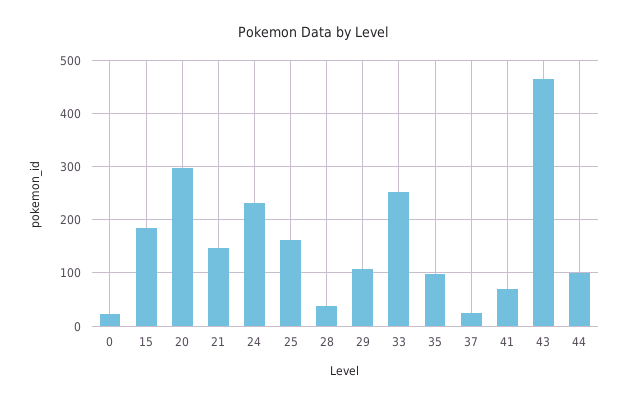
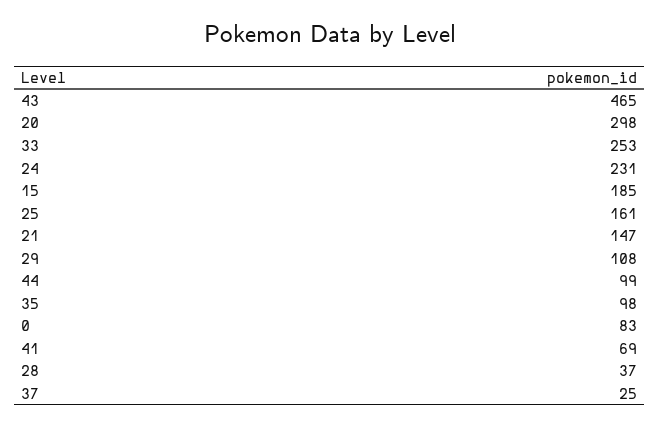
  {
-   "0": 20,
+   "0": 83,
    "15": 185,
    "20": 298,
    "21": 147,
    "24": 231,
    "25": 161,
    "28": 37,
    "29": 108,
    "33": 253,
    "35": 98,
    "37": 25,
    "41": 69,
    "43": 465,
    "44": 99
  }

